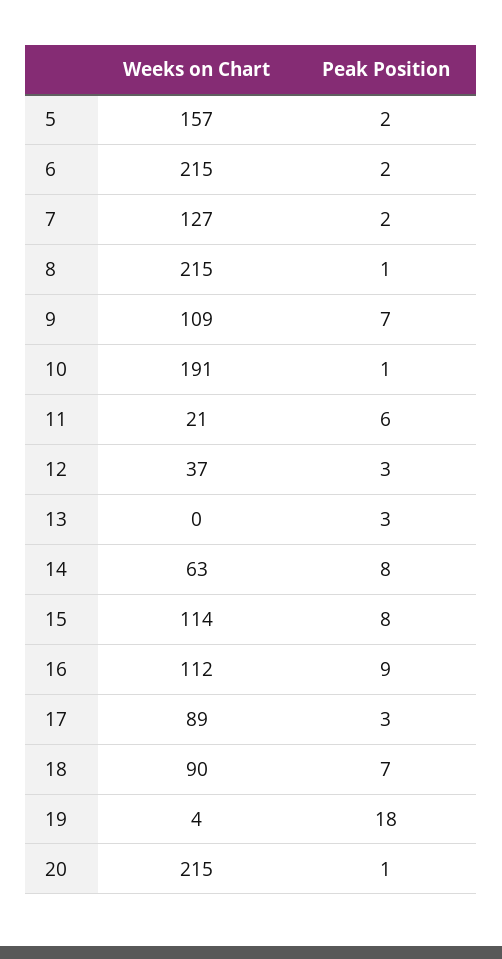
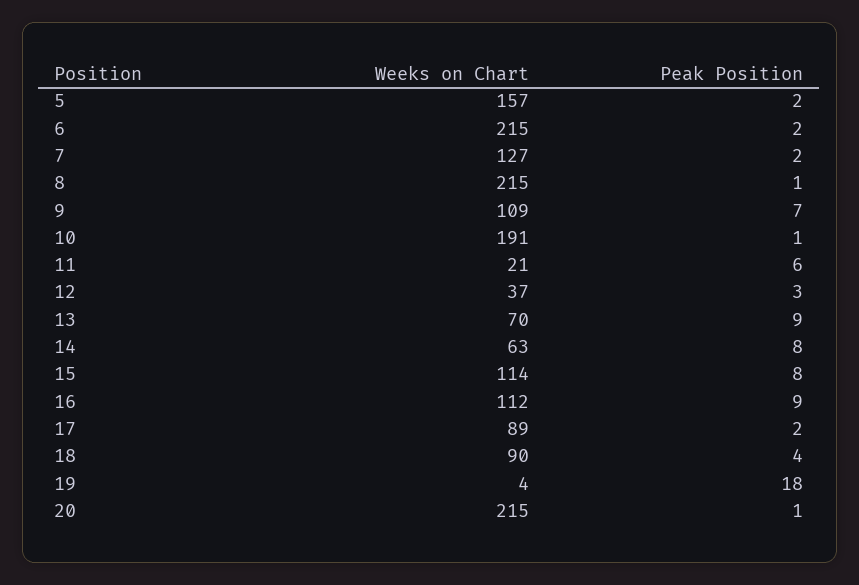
  {
    "Weeks on Chart": {
      "5": 157,
      "6": 215,
      "7": 127,
      "8": 215,
      "9": 109,
      "10": 191,
      "11": 21,
      "12": 37,
-     "13": 0,
+     "13": 70,
      "14": 63,
      "15": 114,
      "16": 112,
      "17": 89,
      "18": 90,
      "19": 4,
      "20": 215
    },
    "Peak Position": {
      "5": 2,
      "6": 2,
      "7": 2,
      "8": 1,
      "9": 7,
      "10": 1,
      "11": 6,
      "12": 3,
-     "13": 3,
+     "13": 9,
      "14": 8,
      "15": 8,
      "16": 9,
-     "17": 3,
+     "17": 2,
-     "18": 7,
+     "18": 4,
      "19": 18,
      "20": 1
    }
  }

